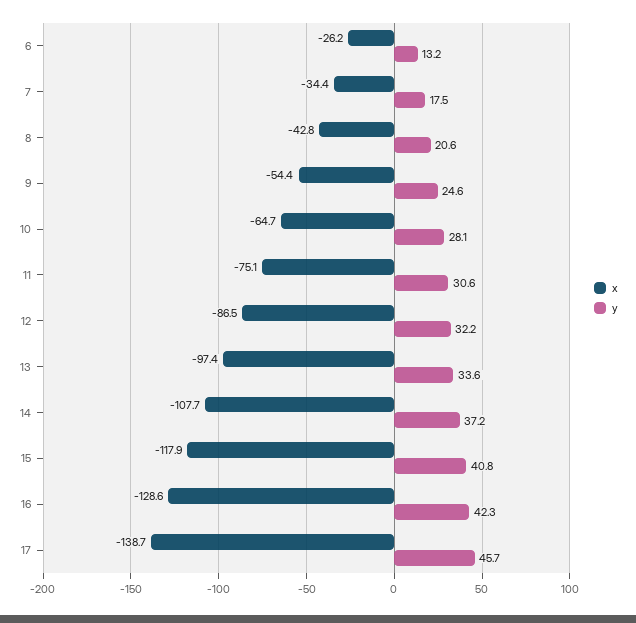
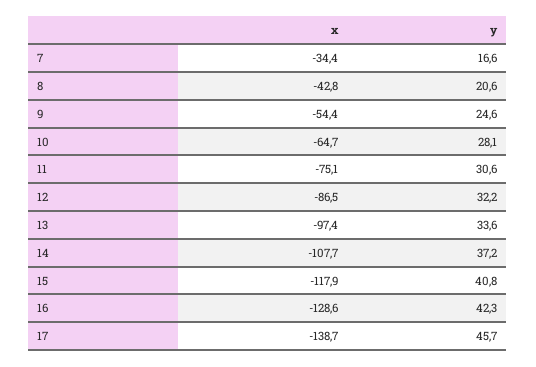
  {
    "x": {
-     "6": -26.2,
      "7": -34.4,
      "8": -42.8,
      "9": -54.4,
      "10": -64.7,
      "11": -75.1,
      "12": -86.5,
      "13": -97.4,
      "14": -107.7,
      "15": -117.9,
      "16": -128.6,
      "17": -138.7
    },
    "y": {
-     "6": 13.2,
-     "7": 17.5,
+     "7": 16.6,
      "8": 20.6,
      "9": 24.6,
      "10": 28.1,
      "11": 30.6,
      "12": 32.2,
      "13": 33.6,
      "14": 37.2,
      "15": 40.8,
      "16": 42.3,
      "17": 45.7
    }
  }

